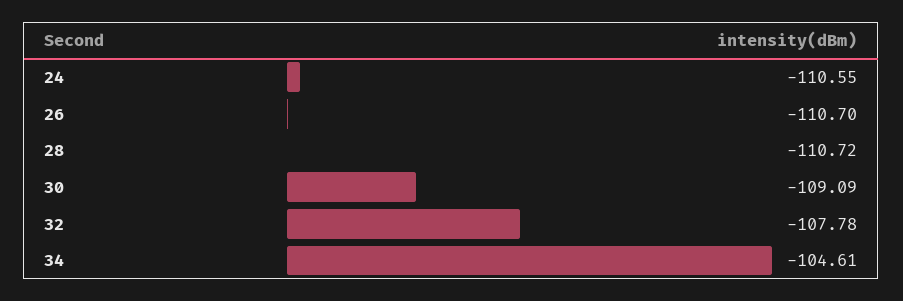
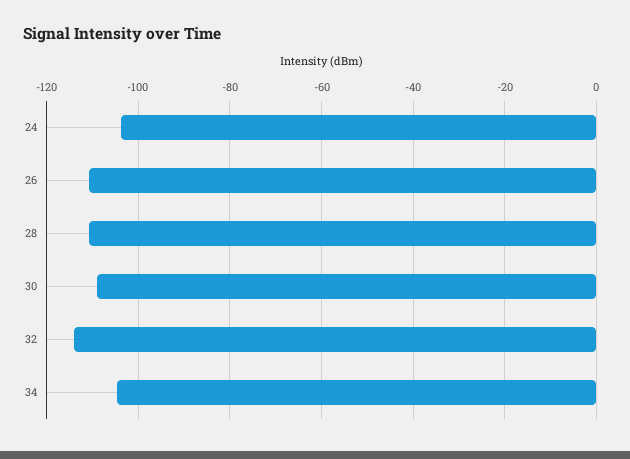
  {
-   "24": -110.55,
+   "24": -104,
    "26": -110.7,
    "28": -110.72,
    "30": -109.09,
-   "32": -107.78,
+   "32": -114,
    "34": -104.61
  }

